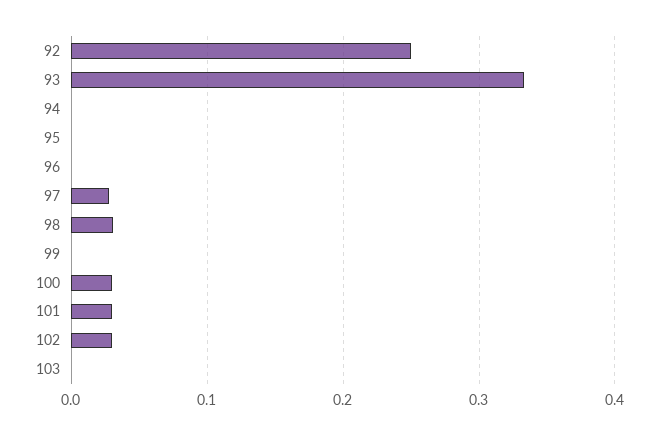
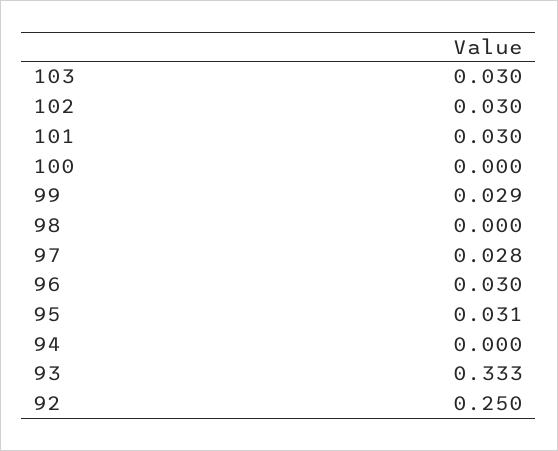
  {
    "92": 0.25,
    "93": 0.333,
    "94": 0,
-   "95": 0,
+   "95": 0.031,
-   "96": 0,
+   "96": 0.03,
    "97": 0.028,
-   "98": 0.03,
+   "98": 0,
-   "99": 0,
+   "99": 0.029,
-   "100": 0.03,
+   "100": 0,
    "101": 0.03,
    "102": 0.03,
-   "103": 0
+   "103": 0.03
  }

